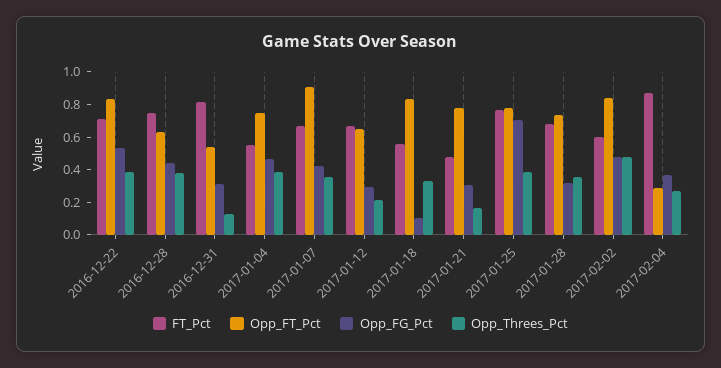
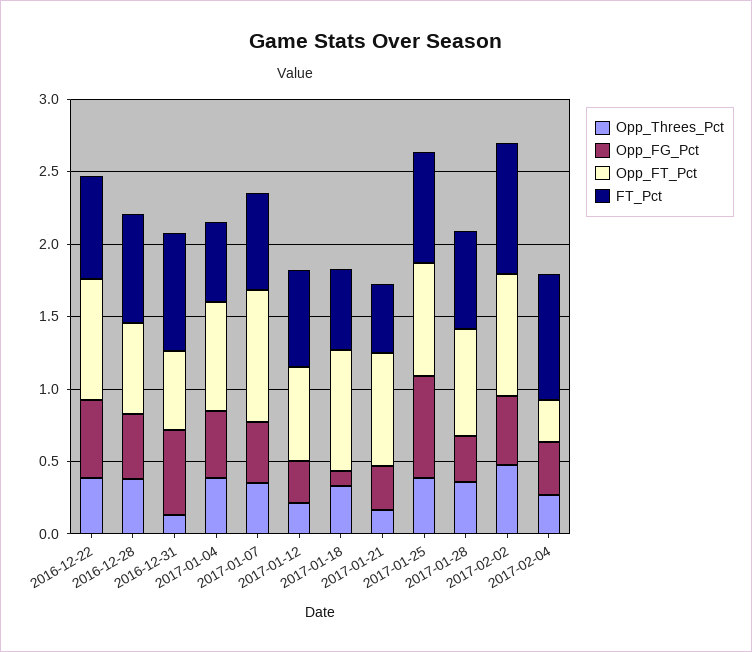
  {
    "FT_Pct": {
      "2016-12-22": 0.7,
      "2016-12-28": 0.75,
      "2016-12-31": 0.8,
      "2017-01-04": 0.55,
      "2017-01-07": 0.65,
      "2017-01-12": 0.65,
      "2017-01-18": 0.55,
      "2017-01-21": 0.5,
      "2017-01-25": 0.75,
      "2017-01-28": 0.7,
-     "2017-02-02": 0.6,
+     "2017-02-02": 0.9,
      "2017-02-04": 0.85
    },
    "Opp_FT_Pct": {
      "2016-12-22": 0.85,
      "2016-12-28": 0.65,
      "2016-12-31": 0.55,
      "2017-01-04": 0.75,
      "2017-01-07": 0.9,
      "2017-01-12": 0.65,
      "2017-01-18": 0.85,
      "2017-01-21": 0.8,
      "2017-01-25": 0.8,
      "2017-01-28": 0.75,
      "2017-02-02": 0.85,
      "2017-02-04": 0.3
    },
    "Opp_FG_Pct": {
      "2016-12-22": 0.55,
      "2016-12-28": 0.45,
-     "2016-12-31": 0.3,
+     "2016-12-31": 0.6,
      "2017-01-04": 0.45,
      "2017-01-07": 0.4,
      "2017-01-12": 0.3,
      "2017-01-18": 0.1,
      "2017-01-21": 0.3,
      "2017-01-25": 0.7,
      "2017-01-28": 0.3,
      "2017-02-02": 0.5,
      "2017-02-04": 0.35
    },
    "Opp_Threes_Pct": {
      "2016-12-22": 0.4,
      "2016-12-28": 0.4,
      "2016-12-31": 0.15,
      "2017-01-04": 0.4,
      "2017-01-07": 0.35,
      "2017-01-12": 0.2,
      "2017-01-18": 0.35,
      "2017-01-21": 0.15,
      "2017-01-25": 0.4,
      "2017-01-28": 0.35,
      "2017-02-02": 0.5,
      "2017-02-04": 0.25
    }
  }

